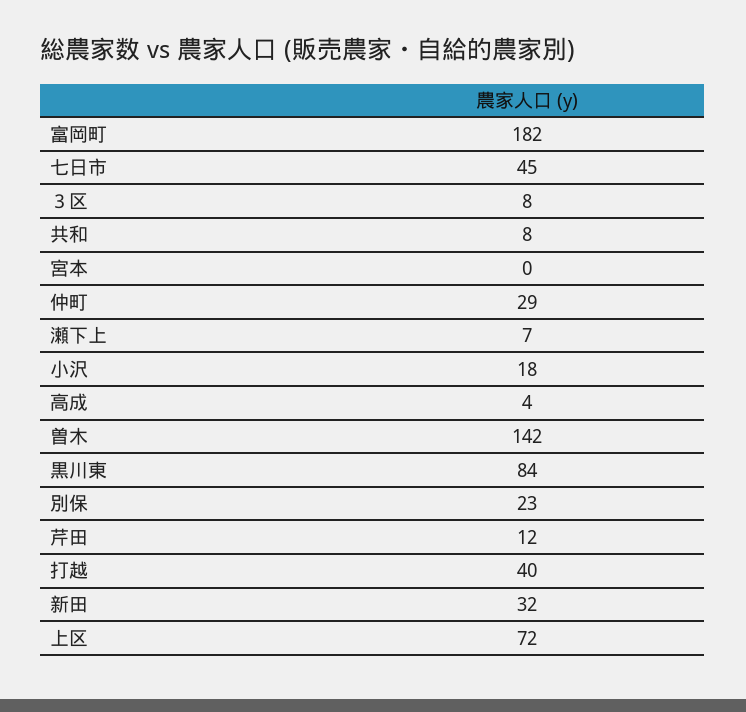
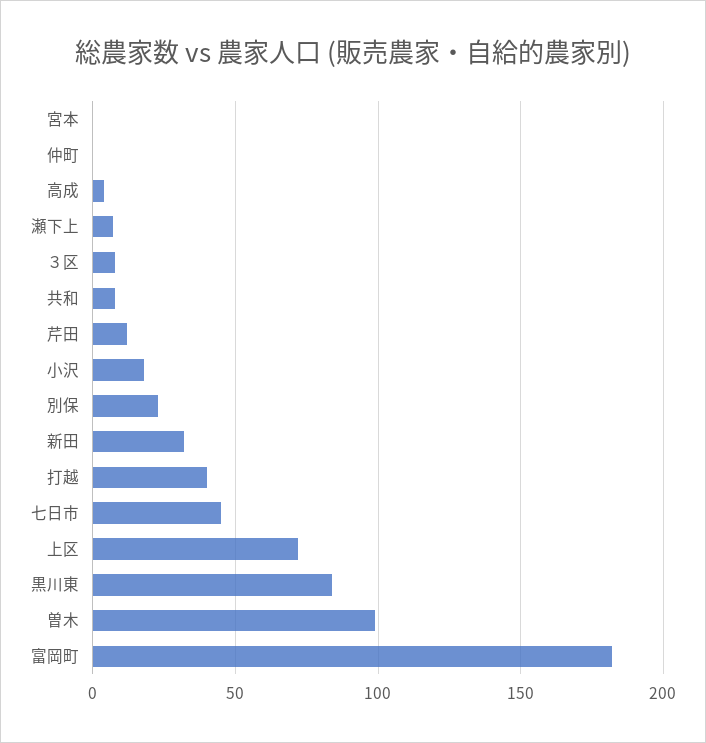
  {
    "富岡町": 182,
    "七日市": 45,
    "３区": 8,
    "共和": 8,
    "宮本": 0,
-   "仲町": 29,
+   "仲町": 0,
    "瀬下上": 7,
    "小沢": 18,
    "高成": 4,
-   "曽木": 142,
+   "曽木": 100,
    "黒川東": 84,
    "別保": 23,
    "芹田": 12,
    "打越": 40,
    "新田": 32,
    "上区": 72
  }

